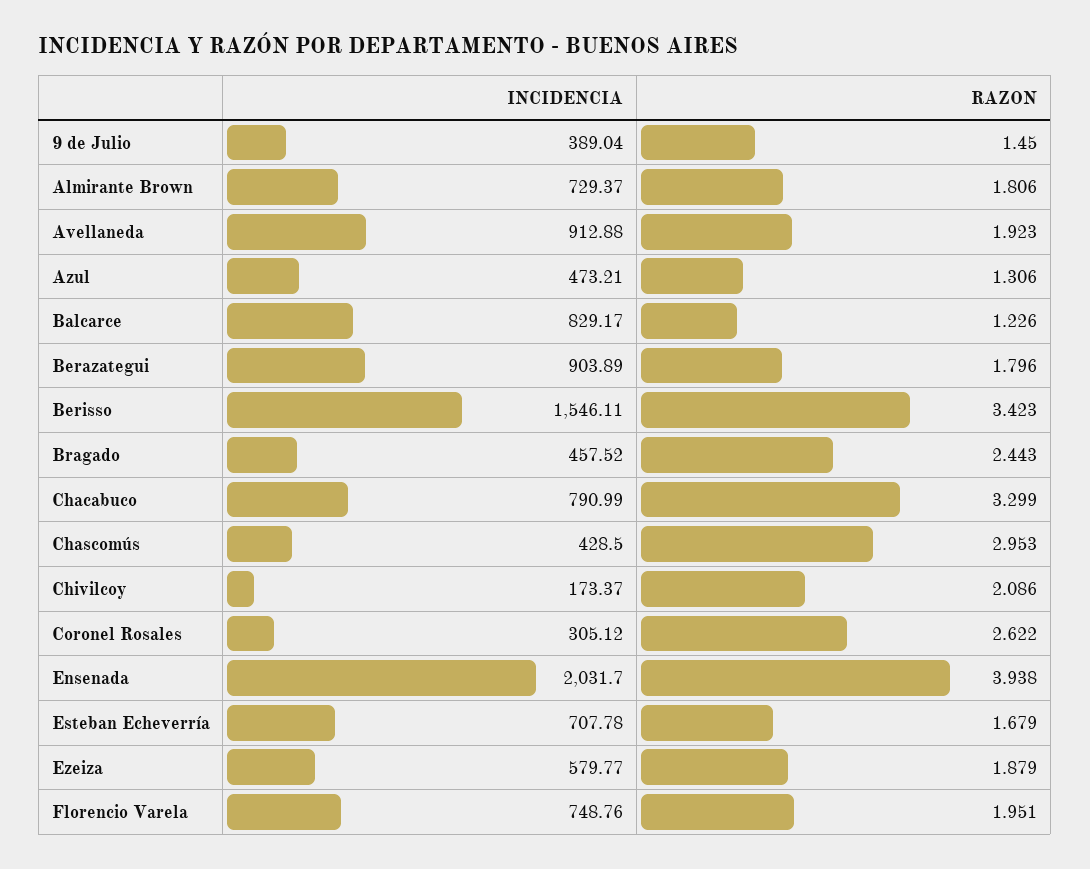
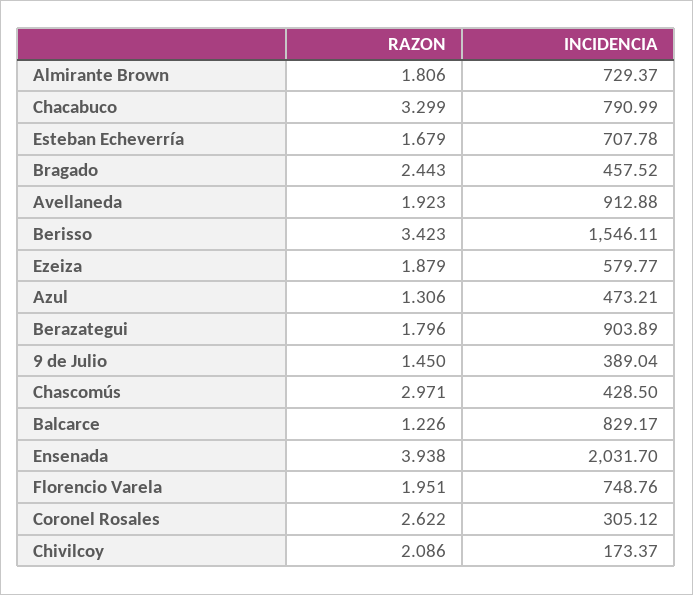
  {
    "INCIDENCIA": {
      "9 de Julio": 389.04,
      "Almirante Brown": 729.37,
      "Avellaneda": 912.88,
      "Azul": 473.21,
      "Balcarce": 829.17,
      "Berazategui": 903.89,
      "Berisso": 1546.11,
      "Bragado": 457.52,
      "Chacabuco": 790.99,
      "Chascomús": 428.5,
      "Chivilcoy": 173.37,
      "Coronel Rosales": 305.12,
      "Ensenada": 2031.7,
      "Esteban Echeverría": 707.78,
      "Ezeiza": 579.77,
      "Florencio Varela": 748.76
    },
    "RAZON": {
      "9 de Julio": 1.45,
      "Almirante Brown": 1.806,
      "Avellaneda": 1.923,
      "Azul": 1.306,
      "Balcarce": 1.226,
      "Berazategui": 1.796,
      "Berisso": 3.423,
      "Bragado": 2.443,
      "Chacabuco": 3.299,
-     "Chascomús": 2.953,
+     "Chascomús": 2.971,
      "Chivilcoy": 2.086,
      "Coronel Rosales": 2.622,
      "Ensenada": 3.938,
      "Esteban Echeverría": 1.679,
      "Ezeiza": 1.879,
      "Florencio Varela": 1.951
    }
  }

